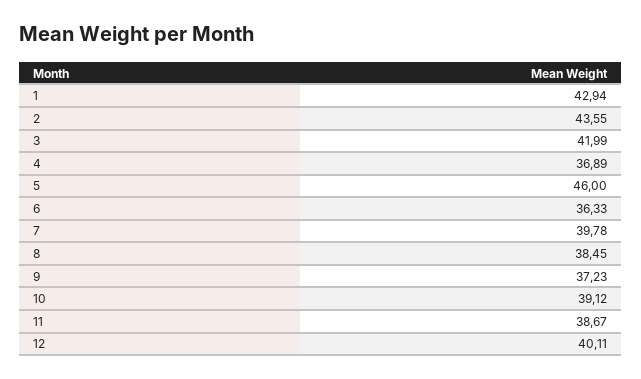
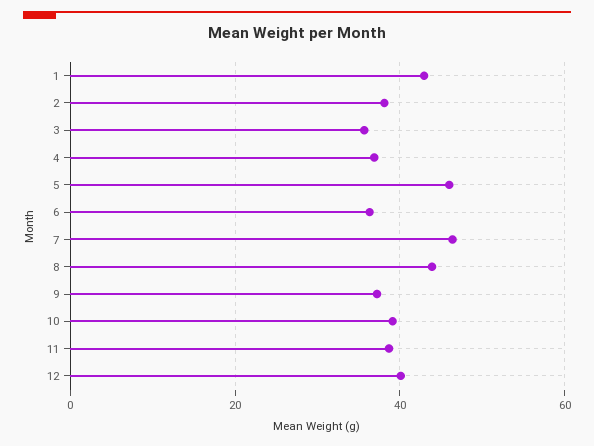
  {
    "1": 42.94,
-   "2": 43.55,
+   "2": 38,
-   "3": 41.99,
+   "3": 36,
    "4": 36.89,
    "5": 46,
    "6": 36.33,
-   "7": 39.78,
+   "7": 46,
-   "8": 38.45,
+   "8": 44,
    "9": 37.23,
    "10": 39.12,
    "11": 38.67,
    "12": 40.11
  }

